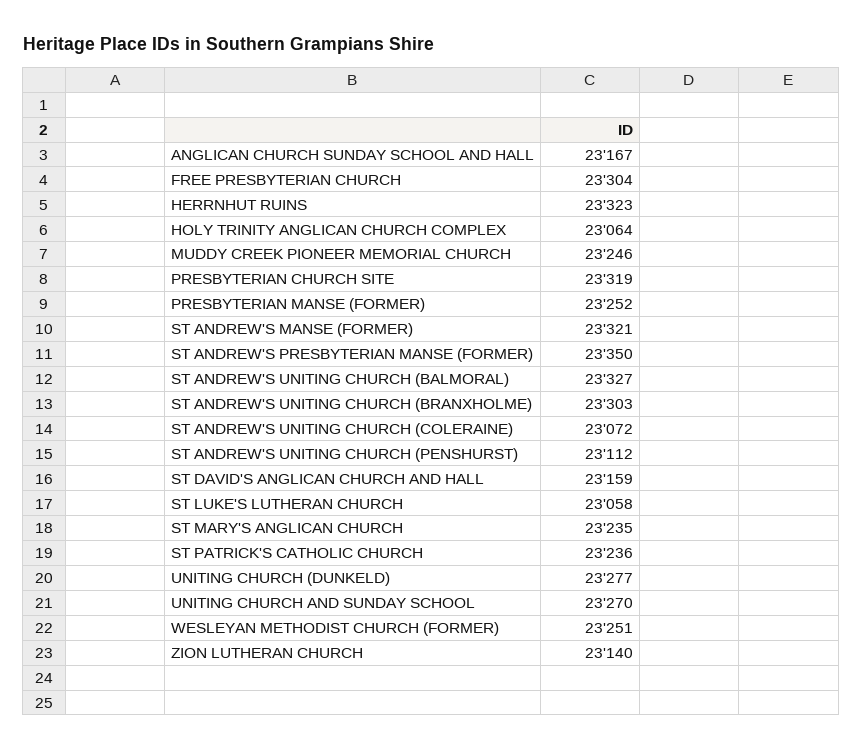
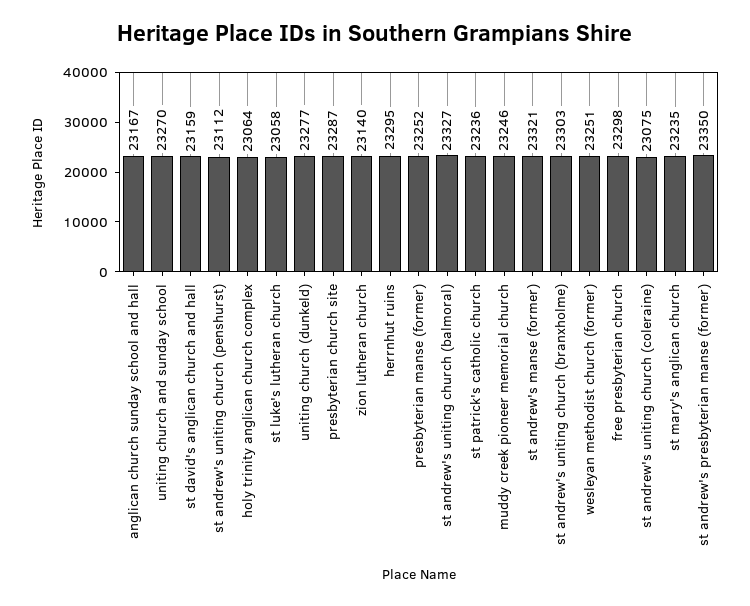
  {
    "ANGLICAN CHURCH SUNDAY SCHOOL AND HALL": 23167,
-   "FREE PRESBYTERIAN CHURCH": 23304,
+   "FREE PRESBYTERIAN CHURCH": 23298,
-   "HERRNHUT RUINS": 23323,
+   "HERRNHUT RUINS": 23295,
    "HOLY TRINITY ANGLICAN CHURCH COMPLEX": 23064,
    "MUDDY CREEK PIONEER MEMORIAL CHURCH": 23246,
-   "PRESBYTERIAN CHURCH SITE": 23319,
+   "PRESBYTERIAN CHURCH SITE": 23287,
    "PRESBYTERIAN MANSE (FORMER)": 23252,
    "ST ANDREW'S MANSE (FORMER)": 23321,
    "ST ANDREW'S PRESBYTERIAN MANSE (FORMER)": 23350,
    "ST ANDREW'S UNITING CHURCH (BALMORAL)": 23327,
    "ST ANDREW'S UNITING CHURCH (BRANXHOLME)": 23303,
-   "ST ANDREW'S UNITING CHURCH (COLERAINE)": 23072,
+   "ST ANDREW'S UNITING CHURCH (COLERAINE)": 23075,
    "ST ANDREW'S UNITING CHURCH (PENSHURST)": 23112,
    "ST DAVID'S ANGLICAN CHURCH AND HALL": 23159,
    "ST LUKE'S LUTHERAN CHURCH": 23058,
    "ST MARY'S ANGLICAN CHURCH": 23235,
    "ST PATRICK'S CATHOLIC CHURCH": 23236,
    "UNITING CHURCH (DUNKELD)": 23277,
    "UNITING CHURCH AND SUNDAY SCHOOL": 23270,
    "WESLEYAN METHODIST CHURCH (FORMER)": 23251,
    "ZION LUTHERAN CHURCH": 23140
  }

